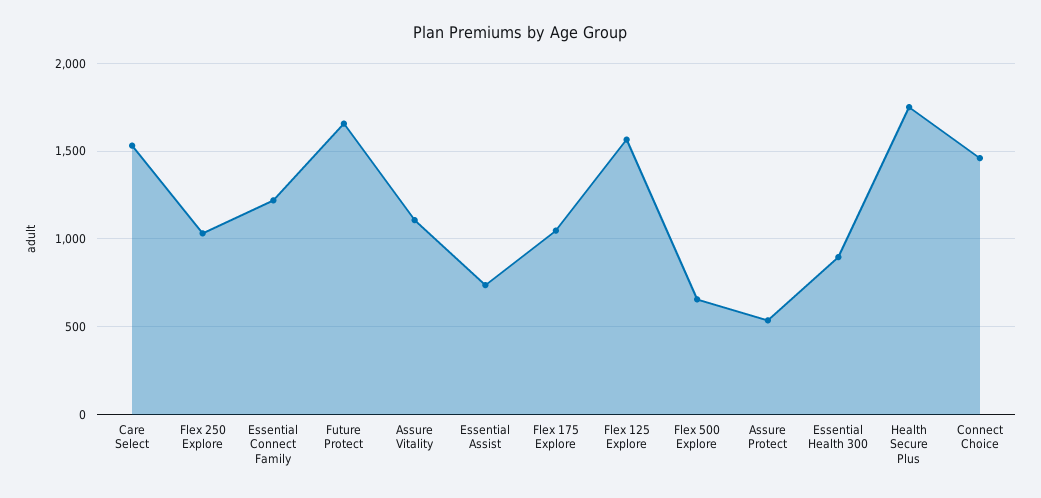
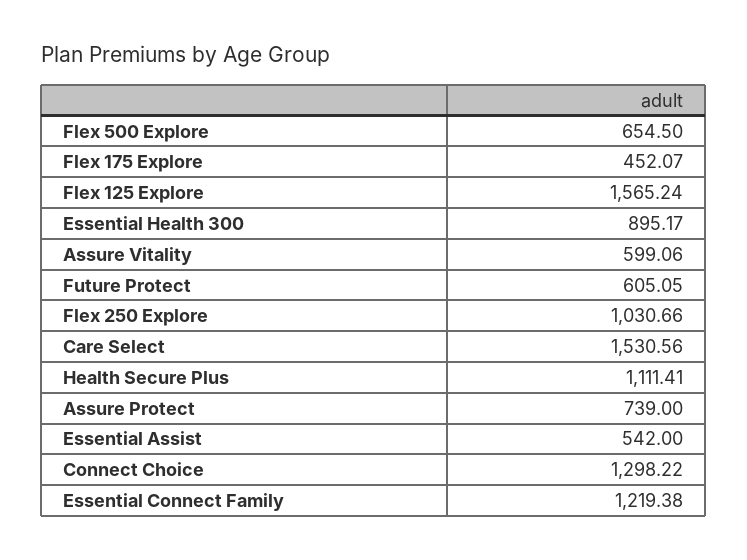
  {
    "Care Select": 1530.56,
    "Flex 250 Explore": 1030.66,
    "Essential Connect Family": 1219.38,
-   "Future Protect": 1650,
+   "Future Protect": 605.05,
-   "Assure Vitality": 1100,
+   "Assure Vitality": 599.06,
-   "Essential Assist": 750,
+   "Essential Assist": 542,
-   "Flex 175 Explore": 1050,
+   "Flex 175 Explore": 452.07,
    "Flex 125 Explore": 1565.24,
    "Flex 500 Explore": 654.5,
-   "Assure Protect": 550,
+   "Assure Protect": 739,
    "Essential Health 300": 895.17,
-   "Health Secure Plus": 1750,
+   "Health Secure Plus": 1111.41,
-   "Connect Choice": 1450
+   "Connect Choice": 1298.22
  }

